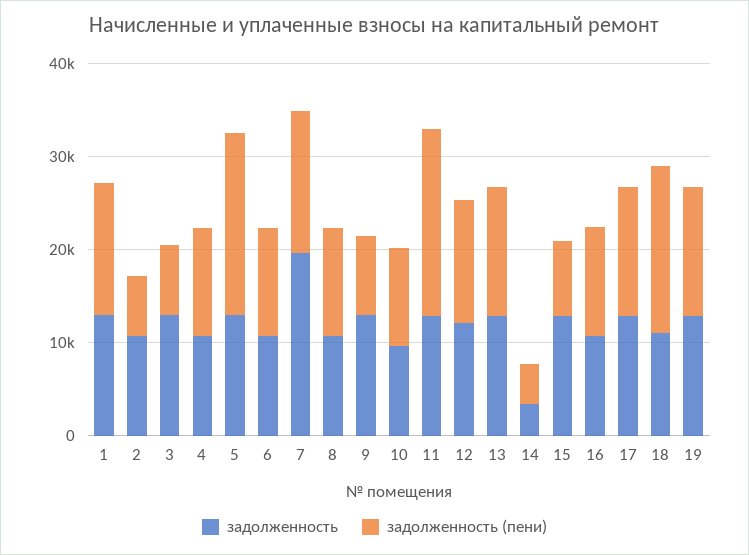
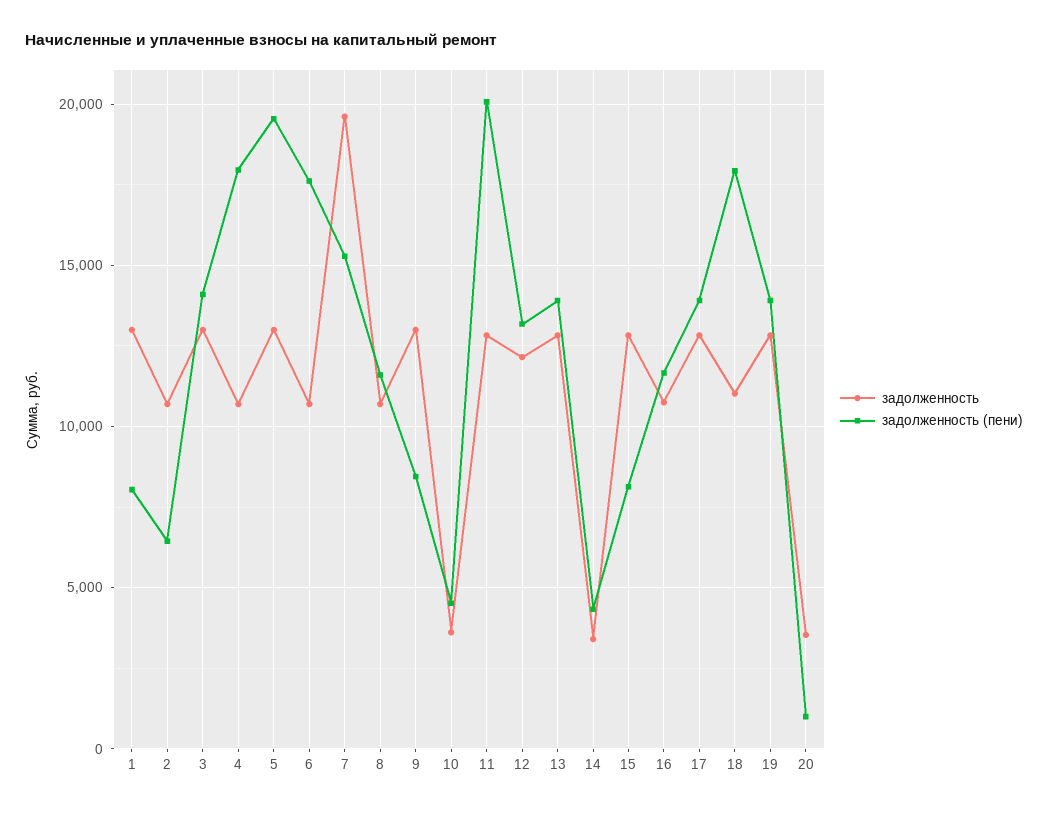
  {
    "задолженность": {
      "1": 13000,
      "2": 10500,
      "3": 13000,
      "4": 10500,
      "5": 13000,
      "6": 10500,
      "7": 19500,
      "8": 10500,
      "9": 13000,
-     "10": 10000,
+     "10": 3500,
      "11": 13000,
      "12": 12000,
      "13": 13000,
      "14": 3500,
      "15": 13000,
      "16": 11000,
      "17": 13000,
      "18": 11000,
-     "19": 13000
+     "19": 13000,
+     "20": 3500
    },
    "задолженность (пени)": {
-     "1": 14000,
+     "1": 8000,
      "2": 6500,
-     "3": 8000,
+     "3": 14000,
-     "4": 12000,
+     "4": 18000,
      "5": 19500,
-     "6": 12000,
+     "6": 17500,
      "7": 15500,
      "8": 11500,
      "9": 8500,
-     "10": 10000,
+     "10": 4500,
      "11": 20000,
      "12": 13000,
      "13": 14000,
      "14": 4500,
      "15": 8000,
      "16": 11500,
      "17": 14000,
      "18": 18000,
-     "19": 14000
+     "19": 14000,
+     "20": 1000
    }
  }

